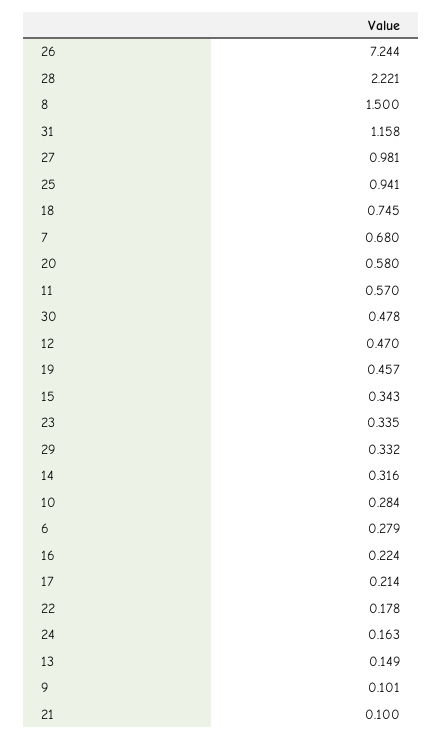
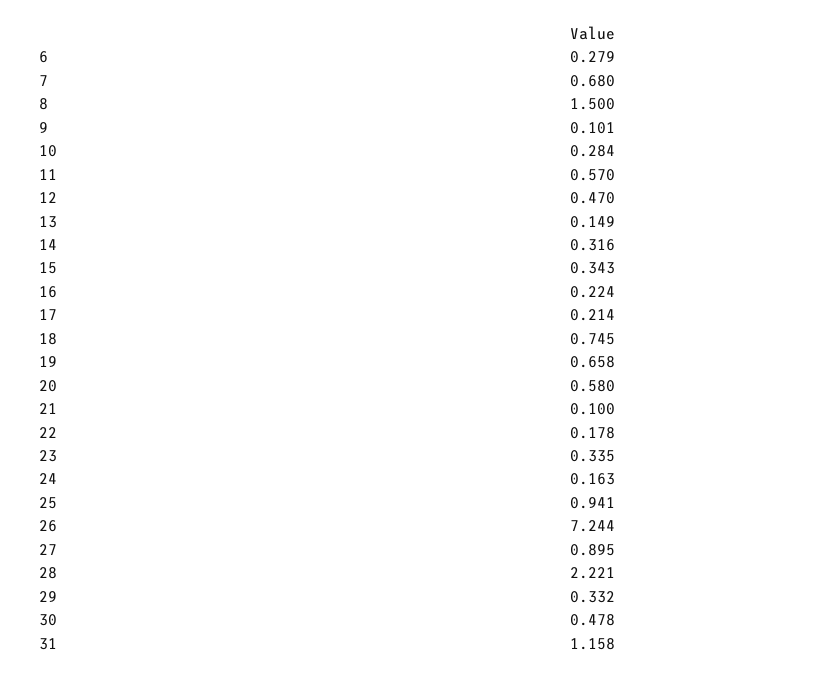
  {
    "26": 7.244,
    "28": 2.221,
    "8": 1.5,
    "31": 1.158,
-   "27": 0.981,
+   "27": 0.895,
    "25": 0.941,
    "18": 0.745,
    "7": 0.68,
    "20": 0.58,
    "11": 0.57,
    "30": 0.478,
    "12": 0.47,
-   "19": 0.457,
+   "19": 0.658,
    "15": 0.343,
    "23": 0.335,
    "29": 0.332,
    "14": 0.316,
    "10": 0.284,
    "6": 0.279,
    "16": 0.224,
    "17": 0.214,
    "22": 0.178,
    "24": 0.163,
    "13": 0.149,
    "9": 0.101,
    "21": 0.1
  }

